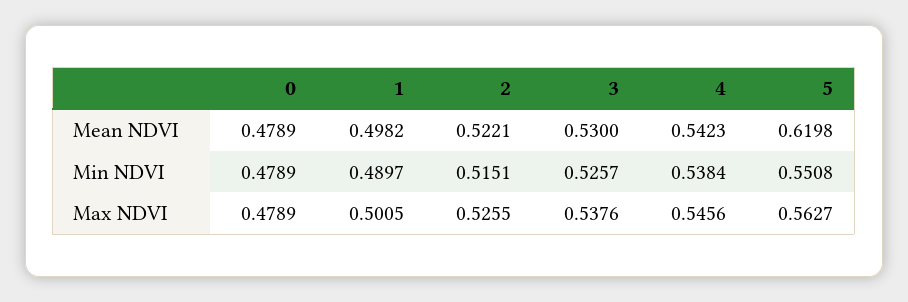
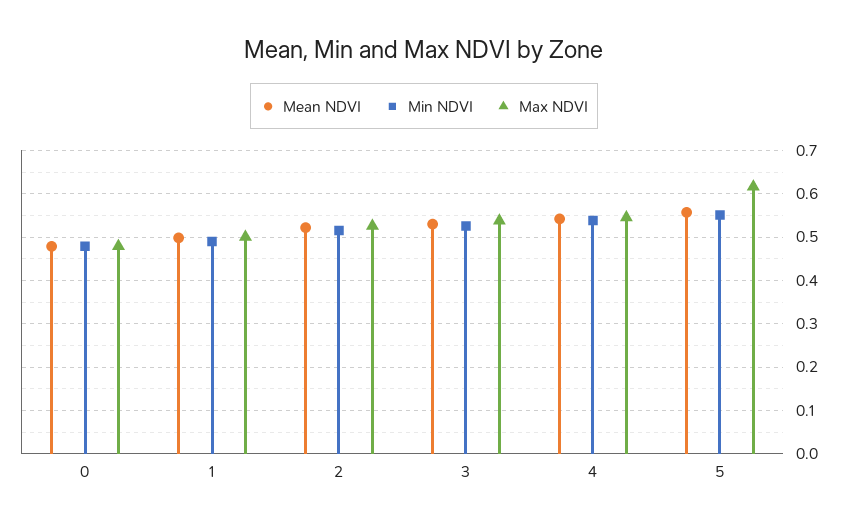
  {
    "Mean NDVI": {
      "0": 0.4789,
      "1": 0.4982,
      "2": 0.5221,
      "3": 0.53,
      "4": 0.5423,
-     "5": 0.6198
+     "5": 0.56
    },
    "Min NDVI": {
      "0": 0.4789,
      "1": 0.4897,
      "2": 0.5151,
      "3": 0.5257,
      "4": 0.5384,
      "5": 0.5508
    },
    "Max NDVI": {
      "0": 0.4789,
      "1": 0.5005,
      "2": 0.5255,
      "3": 0.5376,
      "4": 0.5456,
-     "5": 0.5627
+     "5": 0.62
    }
  }

